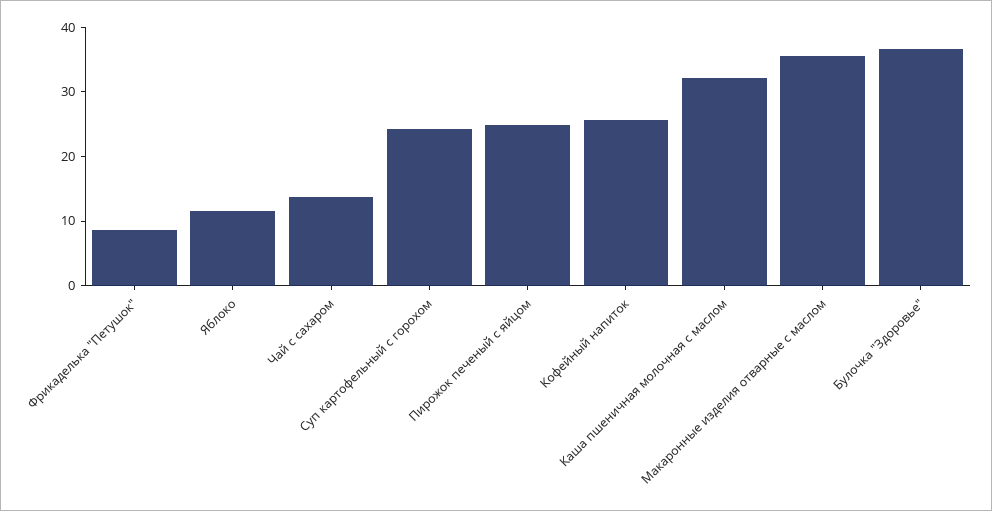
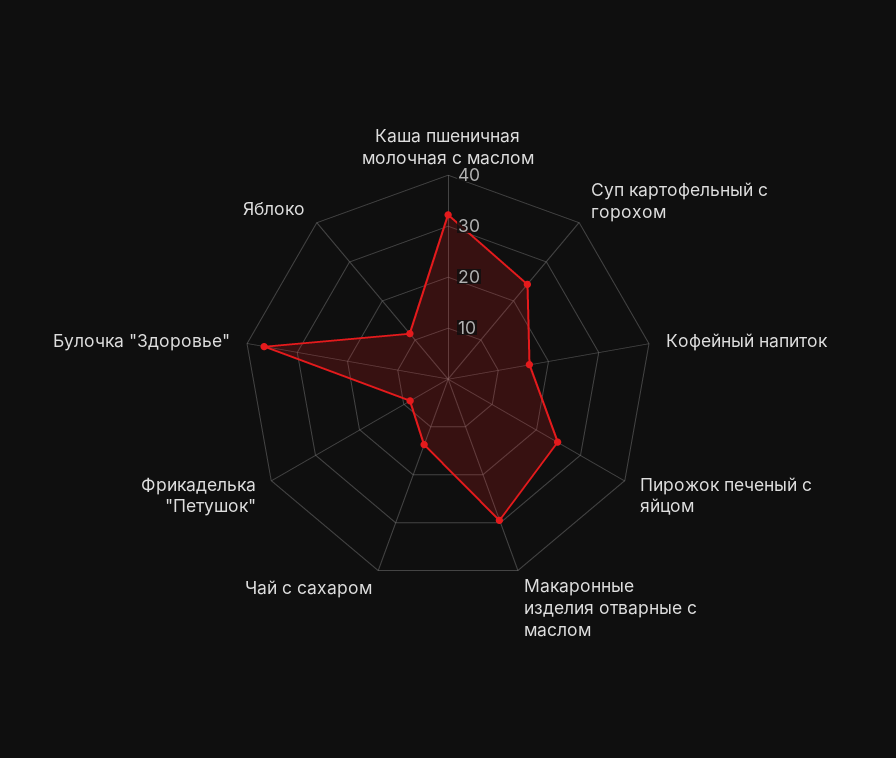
  {
    "Фрикаделька \"Петушок\"": 8,
    "Яблоко": 12,
    "Чай с сахаром": 14,
    "Суп картофельный с горохом": 24,
    "Пирожок печеный с яйцом": 24,
-   "Кофейный напиток": 26,
+   "Кофейный напиток": 16,
    "Каша пшеничная молочная с маслом": 32,
-   "Макаронные изделия отварные с маслом": 36,
+   "Макаронные изделия отварные с маслом": 30,
    "Булочка \"Здоровье\"": 36
  }

